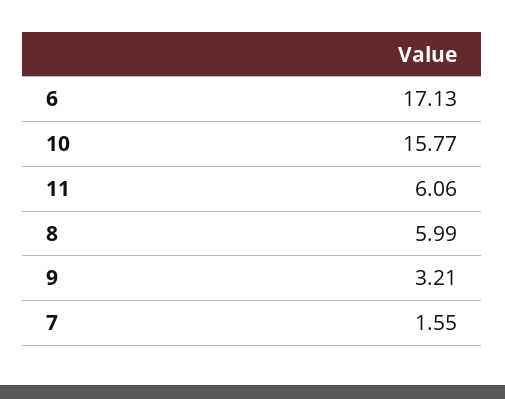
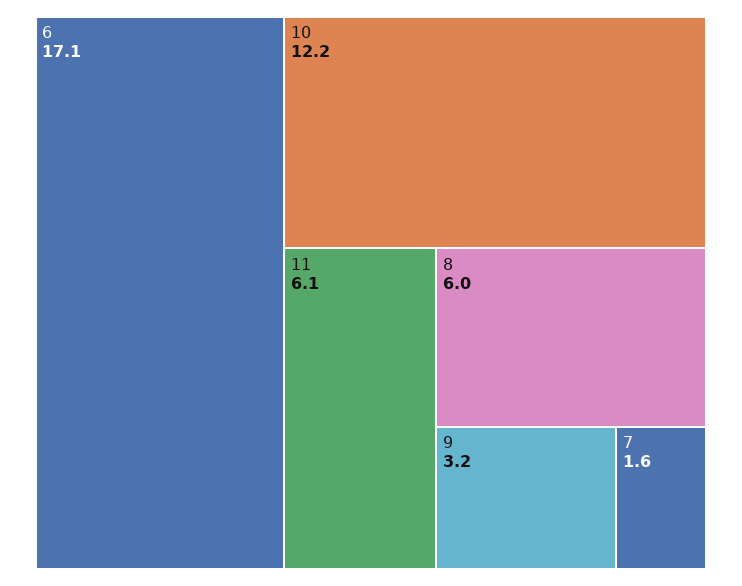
  {
    "6": 17.13,
-   "10": 15.77,
+   "10": 12.2,
    "11": 6.06,
    "8": 5.99,
    "9": 3.21,
    "7": 1.55
  }

